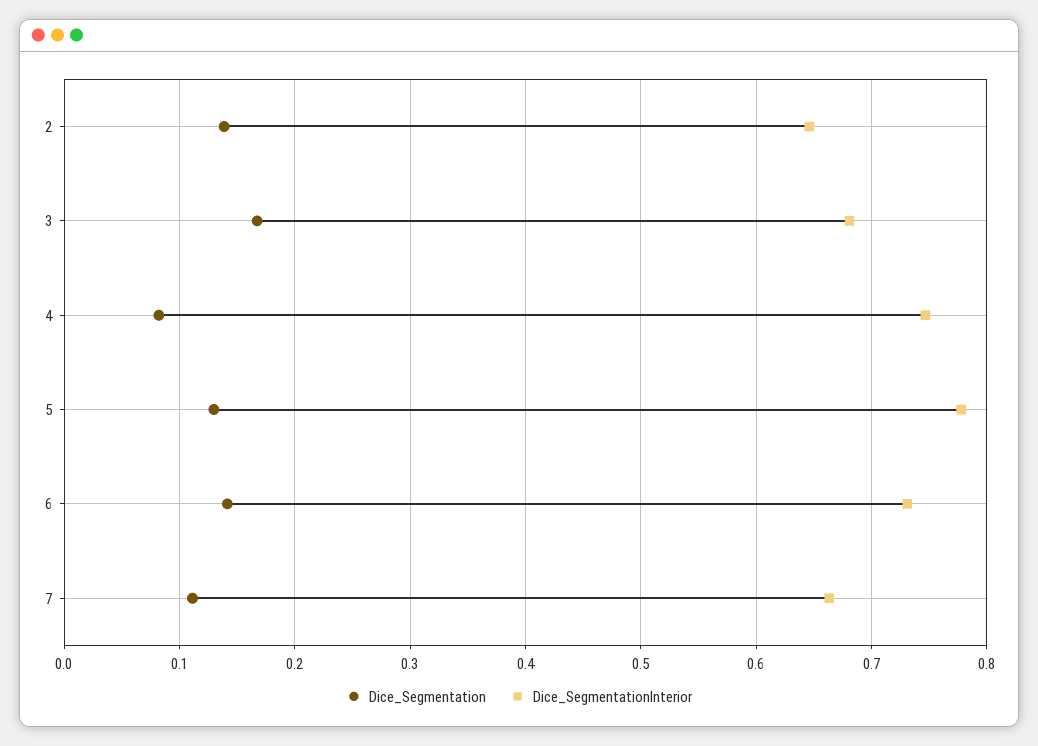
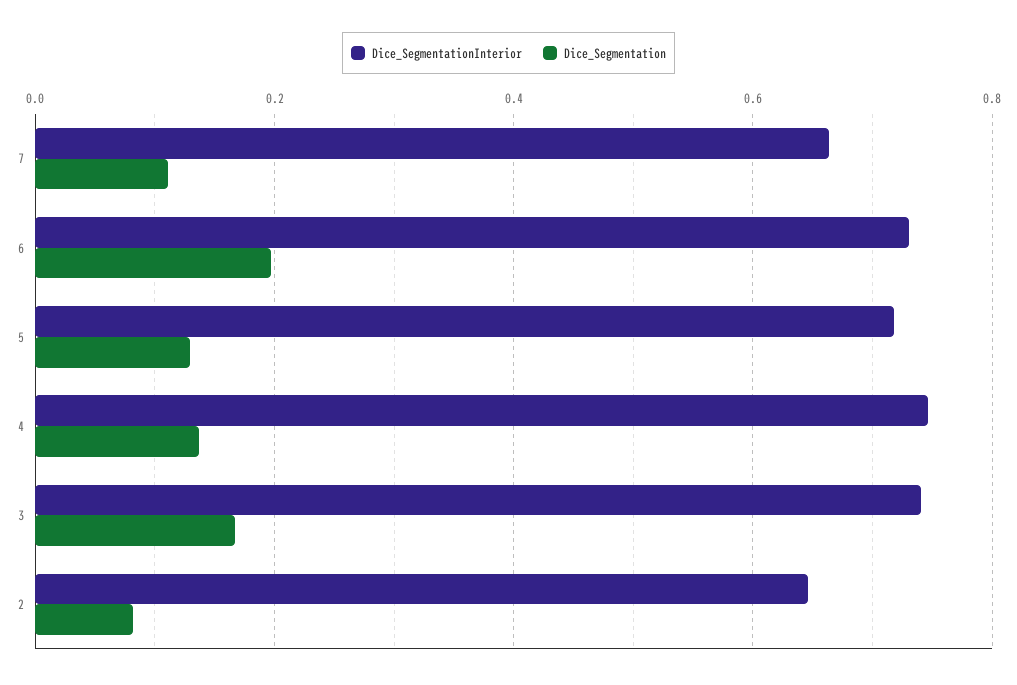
  {
    "Dice_Segmentation": {
-     "2": 0.14,
+     "2": 0.08,
      "3": 0.17,
-     "4": 0.08,
+     "4": 0.14,
      "5": 0.13,
-     "6": 0.14,
+     "6": 0.2,
      "7": 0.11
    },
    "Dice_SegmentationInterior": {
      "2": 0.65,
-     "3": 0.68,
+     "3": 0.74,
      "4": 0.75,
-     "5": 0.78,
+     "5": 0.72,
      "6": 0.73,
      "7": 0.66
    }
  }

